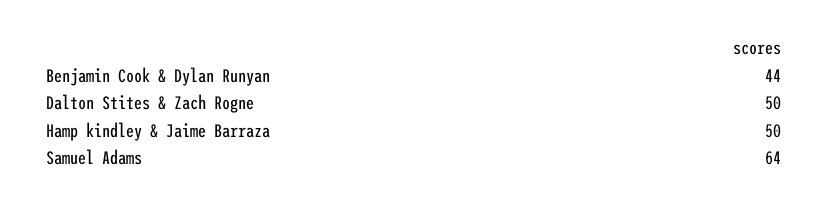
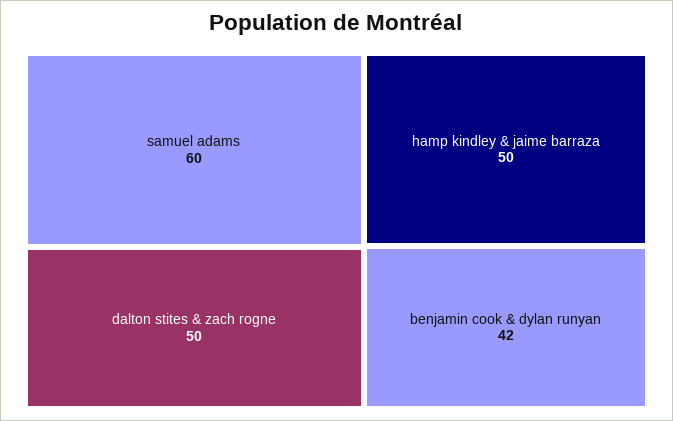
  {
-   "Benjamin Cook & Dylan Runyan": 44,
+   "Benjamin Cook & Dylan Runyan": 42,
    "Dalton Stites & Zach Rogne": 50,
    "Hamp kindley & Jaime Barraza": 50,
-   "Samuel Adams": 64
+   "Samuel Adams": 60
  }

